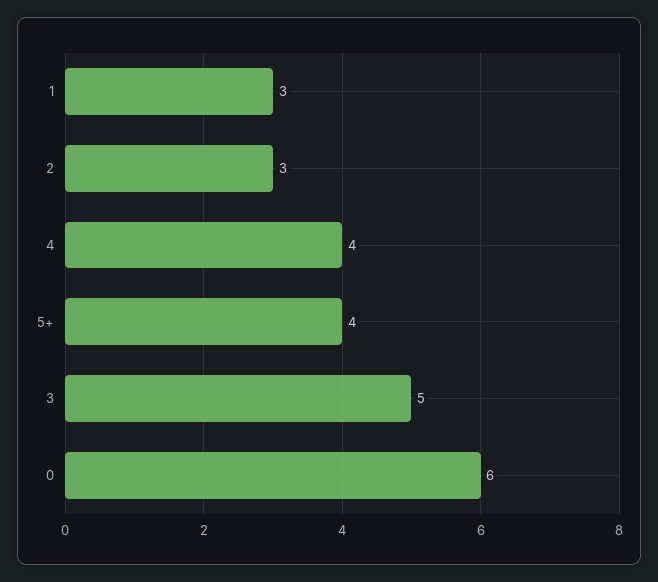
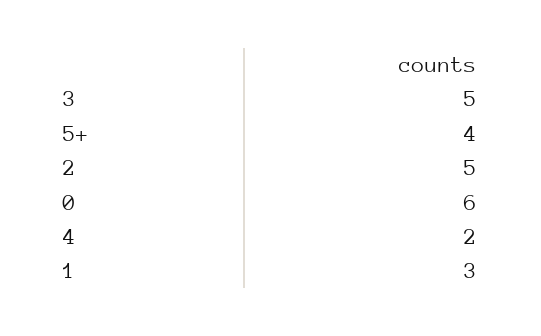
  {
    "1": 3,
-   "2": 3,
+   "2": 5,
-   "4": 4,
+   "4": 2,
    "5+": 4,
    "3": 5,
    "0": 6
  }

